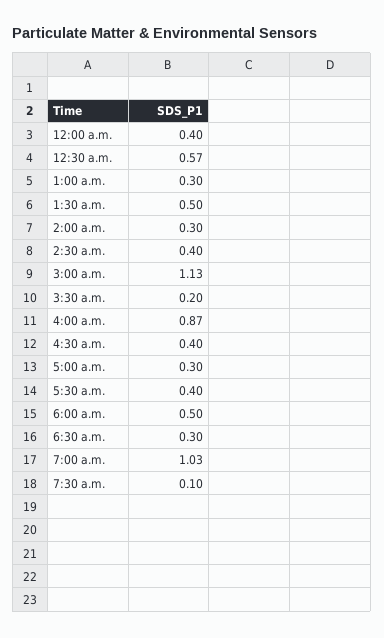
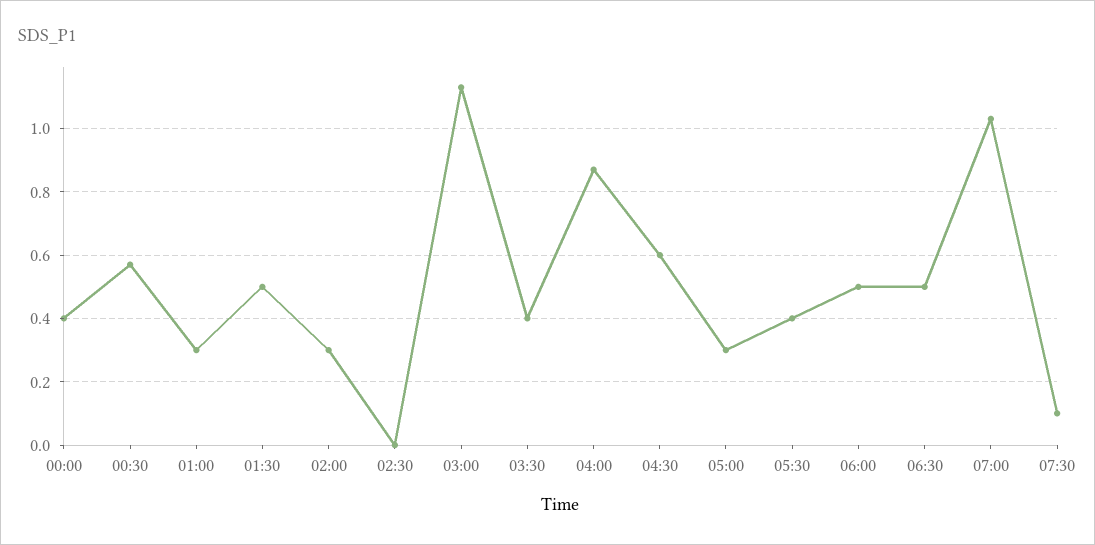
  {
    "12:00 a.m.": 0.4,
    "12:30 a.m.": 0.57,
    "1:00 a.m.": 0.3,
    "1:30 a.m.": 0.5,
    "2:00 a.m.": 0.3,
-   "2:30 a.m.": 0.4,
+   "2:30 a.m.": 0,
    "3:00 a.m.": 1.13,
-   "3:30 a.m.": 0.2,
+   "3:30 a.m.": 0.4,
    "4:00 a.m.": 0.87,
-   "4:30 a.m.": 0.4,
+   "4:30 a.m.": 0.6,
    "5:00 a.m.": 0.3,
    "5:30 a.m.": 0.4,
    "6:00 a.m.": 0.5,
-   "6:30 a.m.": 0.3,
+   "6:30 a.m.": 0.5,
    "7:00 a.m.": 1.03,
    "7:30 a.m.": 0.1
  }

